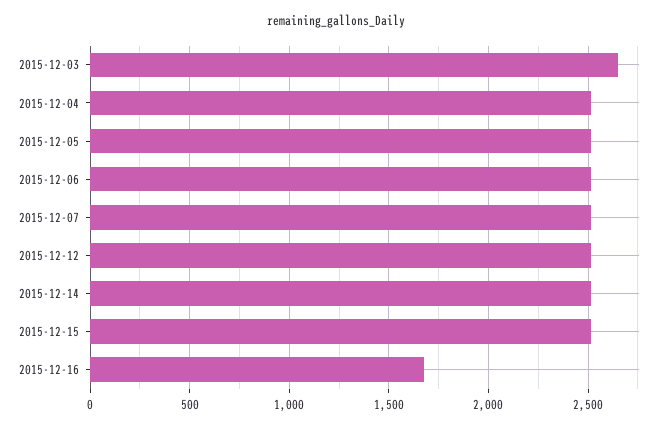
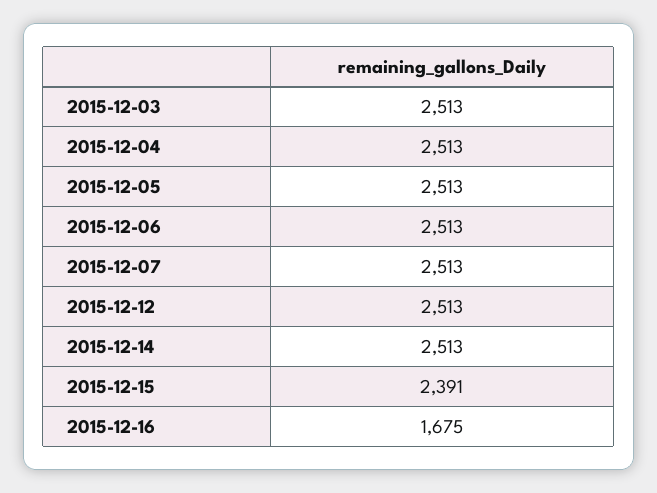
  {
-   "2015-12-03": 2650,
+   "2015-12-03": 2513,
    "2015-12-04": 2513,
    "2015-12-05": 2513,
    "2015-12-06": 2513,
    "2015-12-07": 2513,
    "2015-12-12": 2513,
    "2015-12-14": 2513,
-   "2015-12-15": 2500,
+   "2015-12-15": 2391,
    "2015-12-16": 1675
  }

